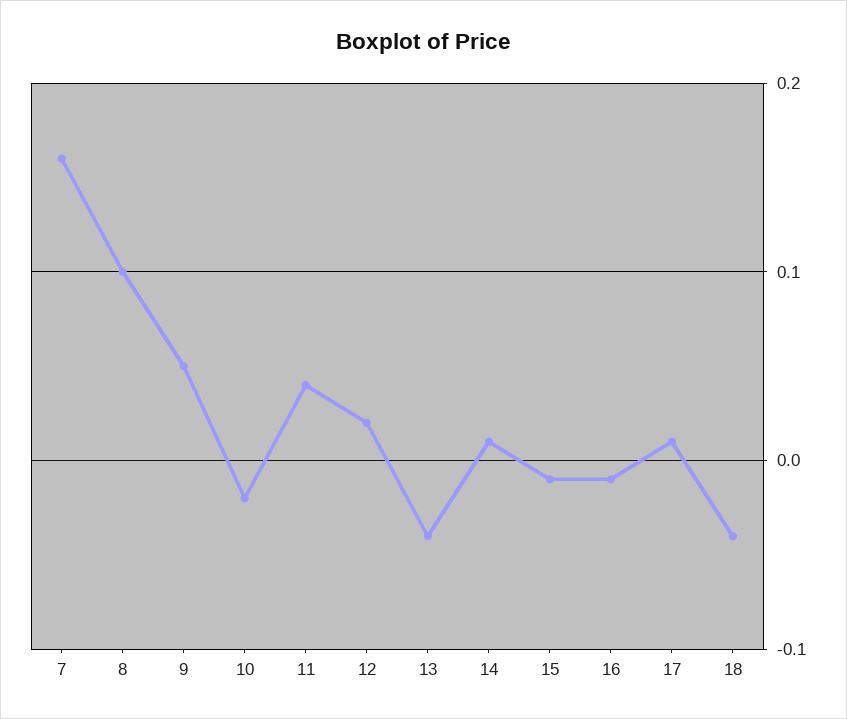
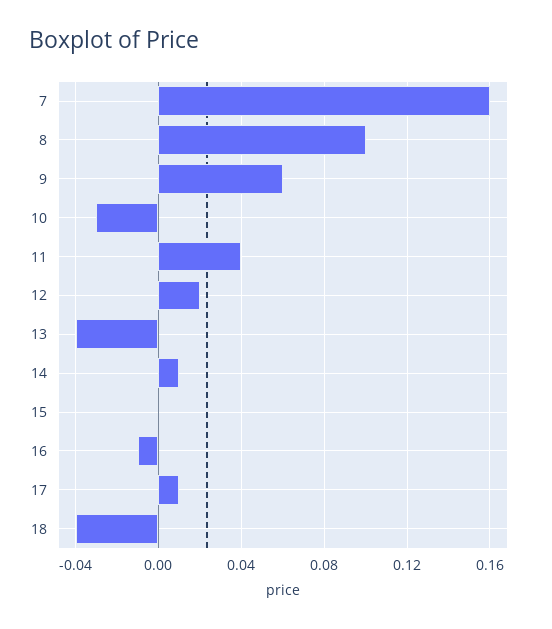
  {
    "7": 0.16,
    "8": 0.1,
-   "9": 0.05,
+   "9": 0.06,
-   "10": -0.02,
+   "10": -0.03,
    "11": 0.04,
    "12": 0.02,
    "13": -0.04,
    "14": 0.01,
-   "15": -0.01,
+   "15": 0,
    "16": -0.01,
    "17": 0.01,
    "18": -0.04
  }

